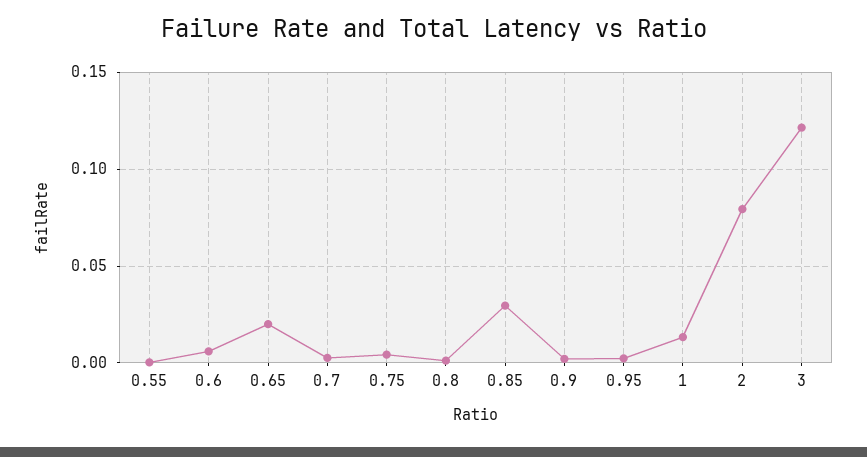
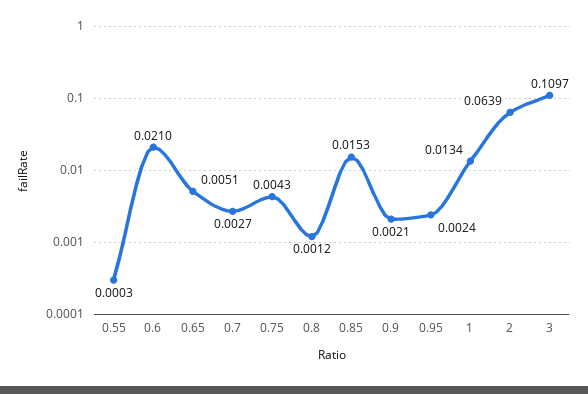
  {
    "0.55": 0.0003,
-   "0.6": 0.005,
+   "0.6": 0.021,
-   "0.65": 0.02,
+   "0.65": 0.0051,
    "0.7": 0.0027,
    "0.75": 0.0043,
    "0.8": 0.0012,
-   "0.85": 0.03,
+   "0.85": 0.0153,
    "0.9": 0.0021,
    "0.95": 0.0024,
    "1": 0.0134,
-   "2": 0.08,
+   "2": 0.0639,
-   "3": 0.12
+   "3": 0.1097
  }

